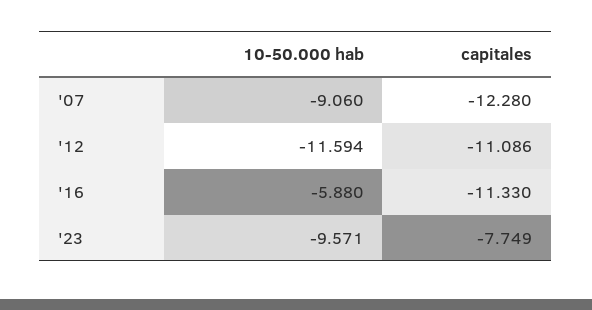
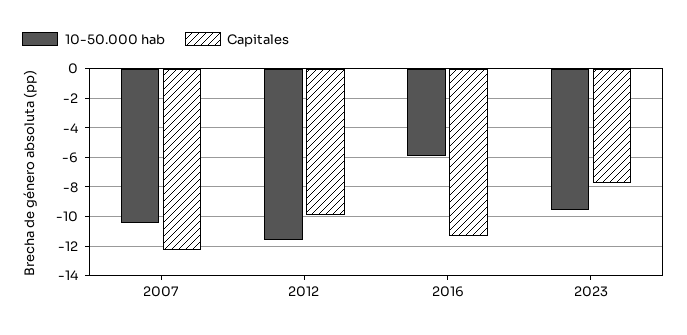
  {
    "10-50.000 hab": {
-     "'07": -9.06,
+     "'07": -10.5,
      "'12": -11.594,
      "'16": -5.88,
      "'23": -9.571
    },
    "capitales": {
      "'07": -12.28,
-     "'12": -11.086,
+     "'12": -10,
      "'16": -11.33,
      "'23": -7.749
    }
  }

